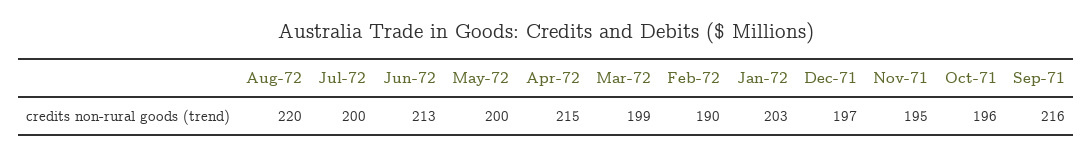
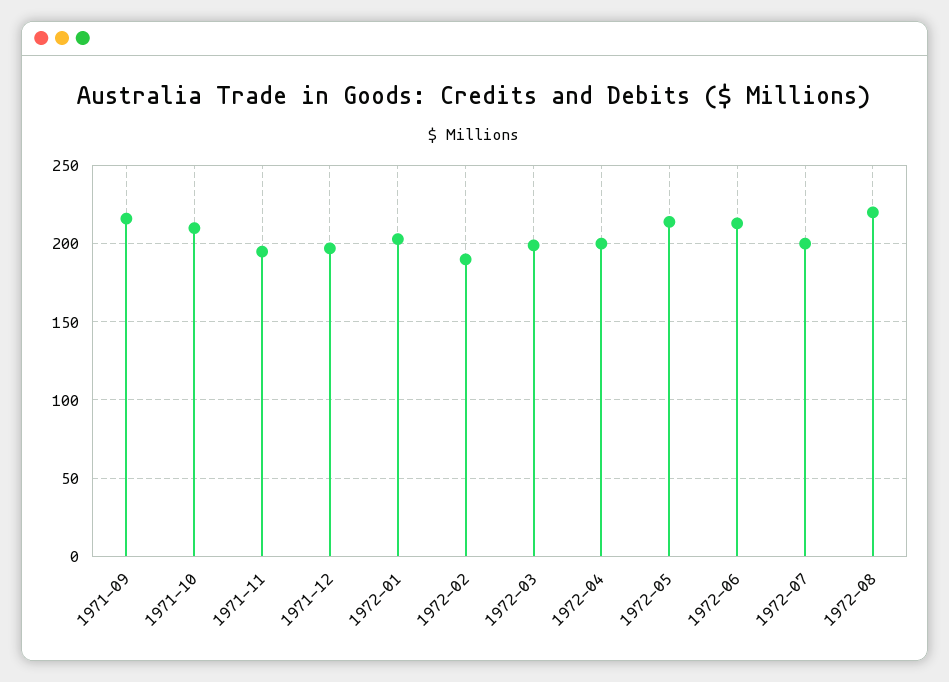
  {
    "Aug-72": 220,
    "Jul-72": 200,
    "Jun-72": 213,
-   "May-72": 200,
+   "May-72": 215,
-   "Apr-72": 215,
+   "Apr-72": 200,
    "Mar-72": 199,
    "Feb-72": 190,
    "Jan-72": 203,
    "Dec-71": 197,
    "Nov-71": 195,
-   "Oct-71": 196,
+   "Oct-71": 210,
    "Sep-71": 216
  }

